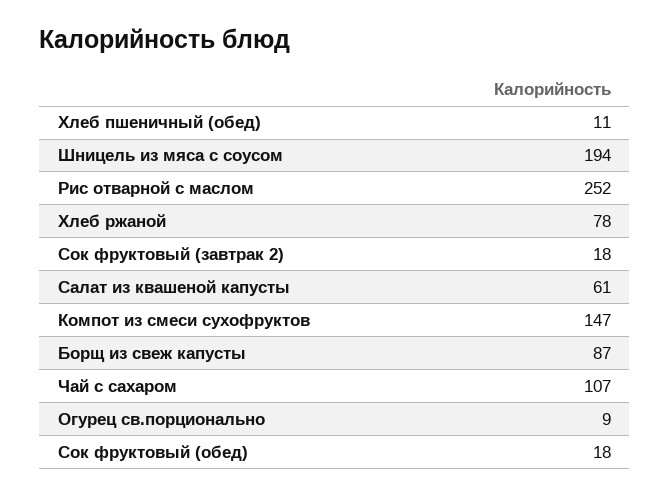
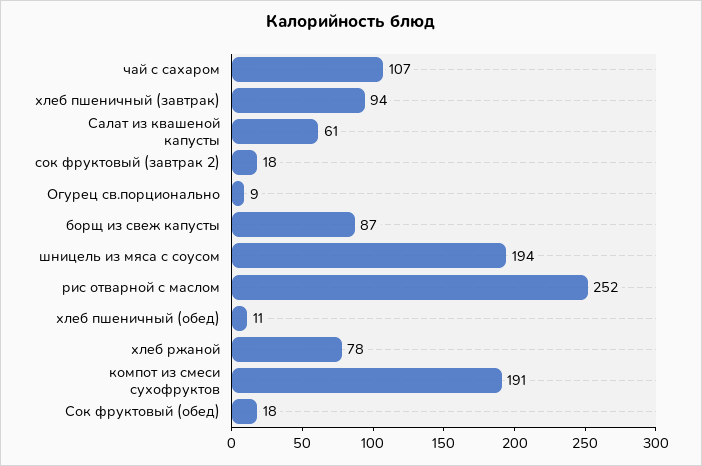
  {
    "Хлеб пшеничный (обед)": 11,
    "Шницель из мяса с соусом": 194,
    "Рис отварной с маслом": 252,
    "Хлеб ржаной": 78,
    "Сок фруктовый (завтрак 2)": 18,
    "Салат из квашеной капусты": 61,
-   "Компот из смеси сухофруктов": 147,
+   "Компот из смеси сухофруктов": 191,
    "Борщ из свеж капусты": 87,
    "Чай с сахаром": 107,
    "Огурец св.порционально": 9,
-   "Сок фруктовый (обед)": 18
+   "Сок фруктовый (обед)": 18,
+   "хлеб пшеничный (завтрак)": 94
  }

